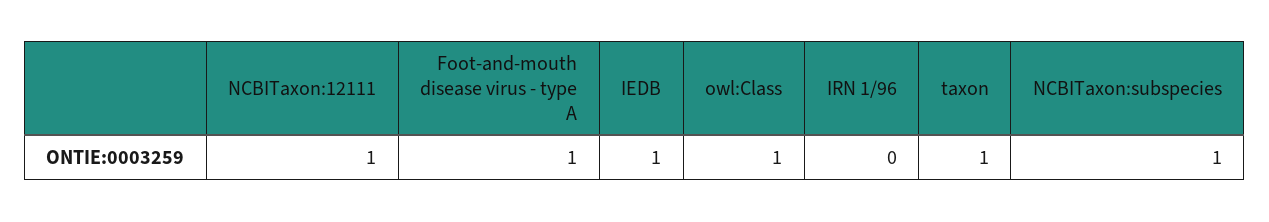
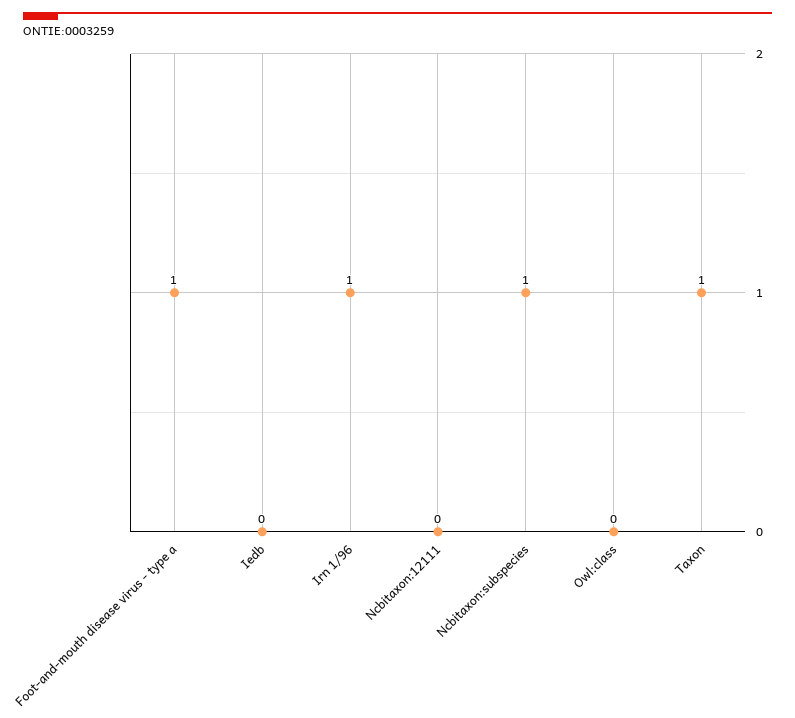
  {
-   "NCBITaxon:12111": 1,
+   "NCBITaxon:12111": 0,
    "Foot-and-mouth disease virus - type A": 1,
-   "IEDB": 1,
+   "IEDB": 0,
-   "owl:Class": 1,
+   "owl:Class": 0,
-   "IRN 1/96": 0,
+   "IRN 1/96": 1,
    "taxon": 1,
    "NCBITaxon:subspecies": 1
  }

